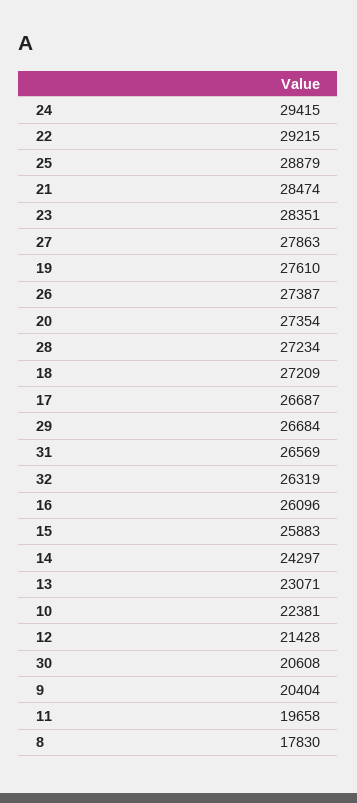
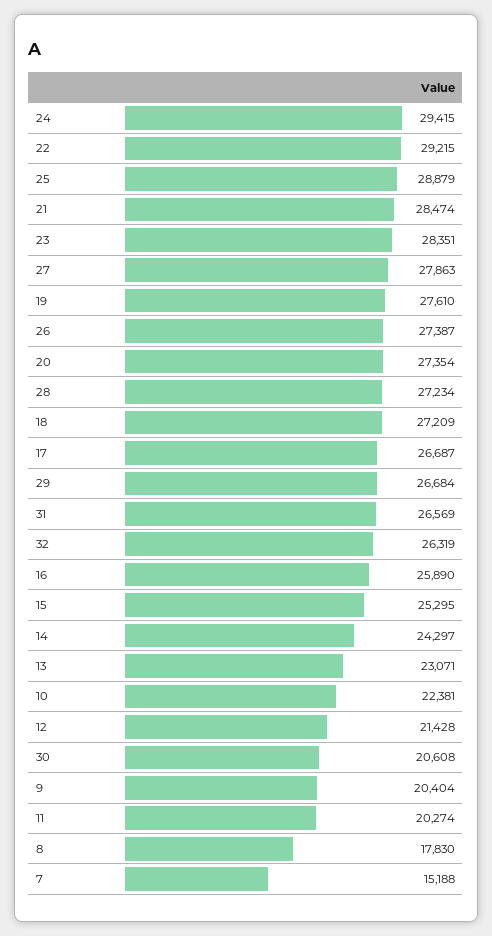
  {
    "24": 29415,
    "22": 29215,
    "25": 28879,
    "21": 28474,
    "23": 28351,
    "27": 27863,
    "19": 27610,
    "26": 27387,
    "20": 27354,
    "28": 27234,
    "18": 27209,
    "17": 26687,
    "29": 26684,
    "31": 26569,
    "32": 26319,
-   "16": 26096,
+   "16": 25890,
-   "15": 25883,
+   "15": 25295,
    "14": 24297,
    "13": 23071,
    "10": 22381,
    "12": 21428,
    "30": 20608,
    "9": 20404,
-   "11": 19658,
+   "11": 20274,
-   "8": 17830
+   "8": 17830,
+   "7": 15188
  }

